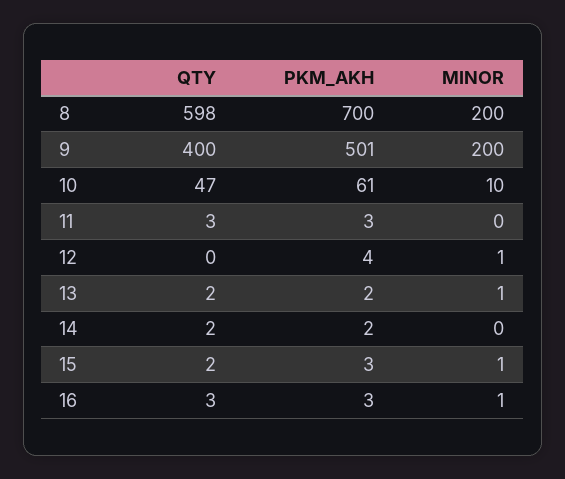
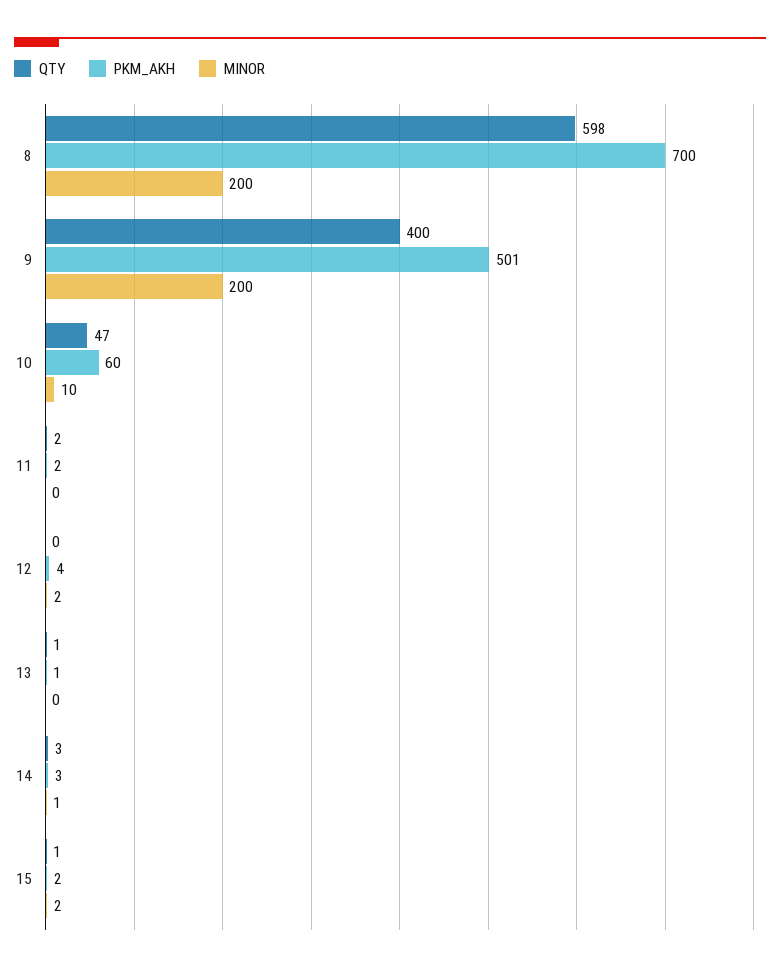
  {
    "QTY": {
      "8": 598,
      "9": 400,
      "10": 47,
-     "11": 3,
+     "11": 2,
      "12": 0,
-     "13": 2,
+     "13": 1,
-     "14": 2,
+     "14": 3,
-     "15": 2,
+     "15": 1
-     "16": 3
    },
    "PKM_AKH": {
      "8": 700,
      "9": 501,
-     "10": 61,
+     "10": 60,
-     "11": 3,
+     "11": 2,
      "12": 4,
-     "13": 2,
+     "13": 1,
-     "14": 2,
+     "14": 3,
-     "15": 3,
+     "15": 2
-     "16": 3
    },
    "MINOR": {
      "8": 200,
      "9": 200,
      "10": 10,
      "11": 0,
-     "12": 1,
+     "12": 2,
-     "13": 1,
+     "13": 0,
-     "14": 0,
+     "14": 1,
-     "15": 1,
+     "15": 2
-     "16": 1
    }
  }

